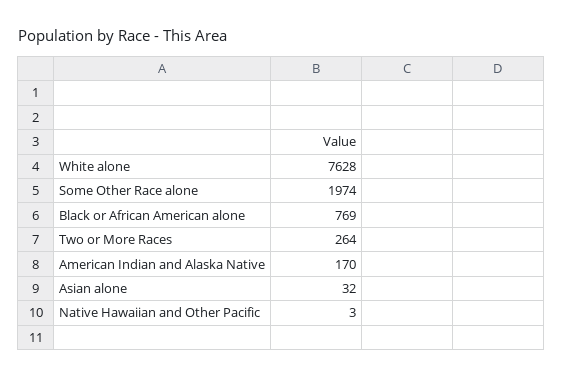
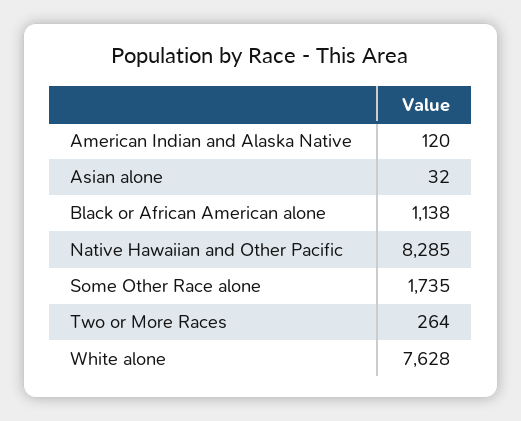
  {
    "White alone": 7628,
-   "Some Other Race alone": 1974,
+   "Some Other Race alone": 1735,
-   "Black or African American alone": 769,
+   "Black or African American alone": 1138,
    "Two or More Races": 264,
-   "American Indian and Alaska Native": 170,
+   "American Indian and Alaska Native": 120,
    "Asian alone": 32,
-   "Native Hawaiian and Other Pacific": 3
+   "Native Hawaiian and Other Pacific": 8285
  }

